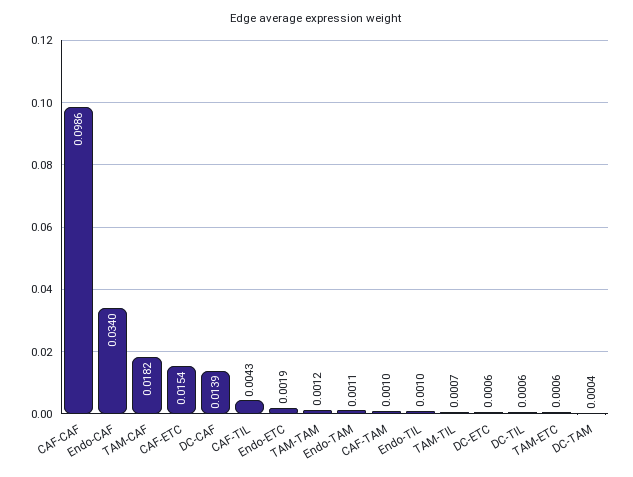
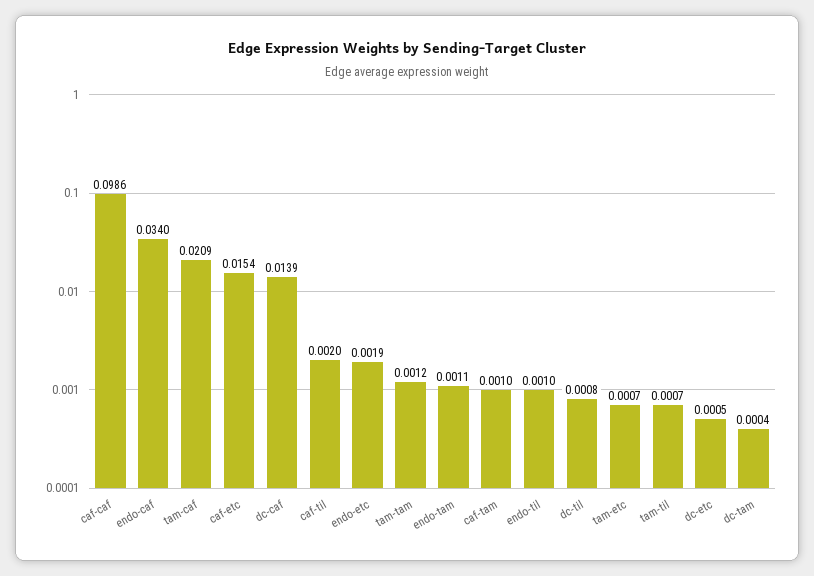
  {
    "CAF-CAF": 0.0986,
    "Endo-CAF": 0.034,
-   "TAM-CAF": 0.0182,
+   "TAM-CAF": 0.0209,
    "CAF-ETC": 0.0154,
    "DC-CAF": 0.0139,
-   "CAF-TIL": 0.0043,
+   "CAF-TIL": 0.002,
    "Endo-ETC": 0.0019,
    "TAM-TAM": 0.0012,
    "Endo-TAM": 0.0011,
    "CAF-TAM": 0.001,
    "Endo-TIL": 0.001,
    "TAM-TIL": 0.0007,
-   "DC-ETC": 0.0006,
+   "DC-ETC": 0.0005,
-   "DC-TIL": 0.0006,
+   "DC-TIL": 0.0008,
-   "TAM-ETC": 0.0006,
+   "TAM-ETC": 0.0007,
    "DC-TAM": 0.0004
  }

